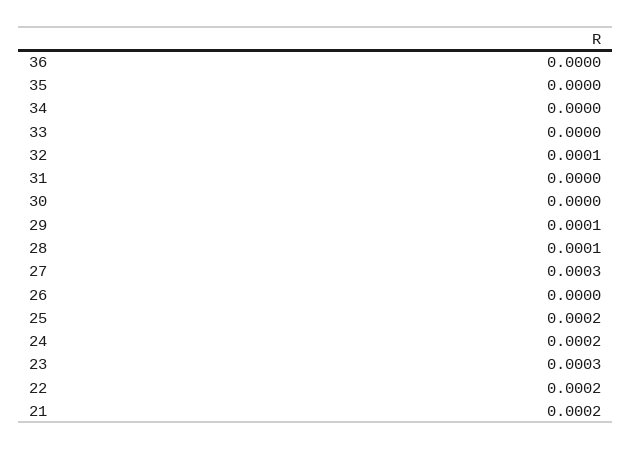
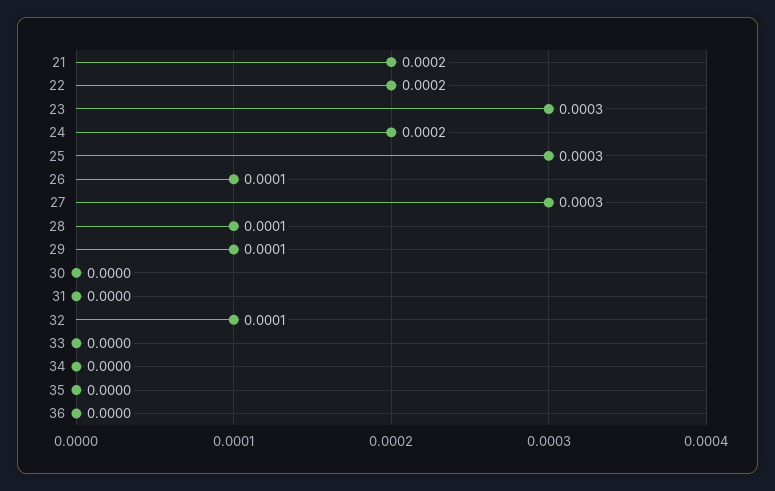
  {
    "36": 0,
    "35": 0,
    "34": 0,
    "33": 0,
    "32": 0.0001,
    "31": 0,
    "30": 0,
    "29": 0.0001,
    "28": 0.0001,
    "27": 0.0003,
-   "26": 0,
+   "26": 0.0001,
-   "25": 0.0002,
+   "25": 0.0003,
    "24": 0.0002,
    "23": 0.0003,
    "22": 0.0002,
    "21": 0.0002
  }

